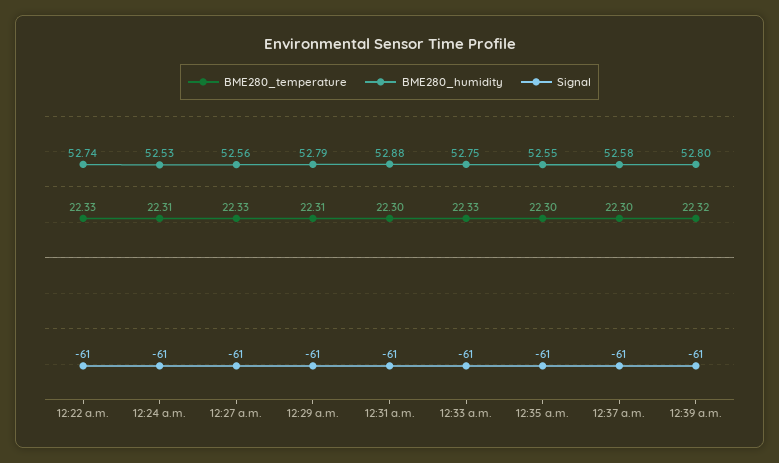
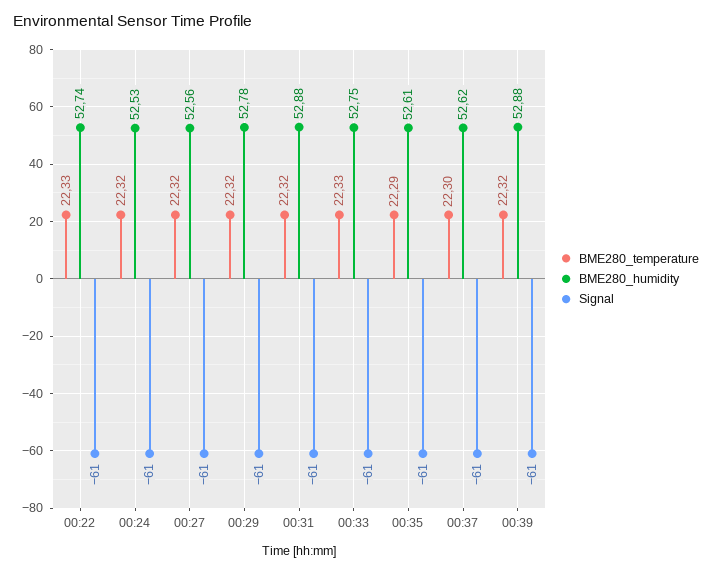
  {
    "BME280_temperature": {
      "12:22 a.m.": 22.33,
-     "12:24 a.m.": 22.31,
+     "12:24 a.m.": 22.32,
-     "12:27 a.m.": 22.33,
+     "12:27 a.m.": 22.32,
-     "12:29 a.m.": 22.31,
+     "12:29 a.m.": 22.32,
-     "12:31 a.m.": 22.3,
+     "12:31 a.m.": 22.32,
      "12:33 a.m.": 22.33,
-     "12:35 a.m.": 22.3,
+     "12:35 a.m.": 22.29,
      "12:37 a.m.": 22.3,
      "12:39 a.m.": 22.32
    },
    "BME280_humidity": {
      "12:22 a.m.": 52.74,
      "12:24 a.m.": 52.53,
      "12:27 a.m.": 52.56,
-     "12:29 a.m.": 52.79,
+     "12:29 a.m.": 52.78,
      "12:31 a.m.": 52.88,
      "12:33 a.m.": 52.75,
-     "12:35 a.m.": 52.55,
+     "12:35 a.m.": 52.61,
-     "12:37 a.m.": 52.58,
+     "12:37 a.m.": 52.62,
-     "12:39 a.m.": 52.8
+     "12:39 a.m.": 52.88
    },
    "Signal": {
      "12:22 a.m.": -61,
      "12:24 a.m.": -61,
      "12:27 a.m.": -61,
      "12:29 a.m.": -61,
      "12:31 a.m.": -61,
      "12:33 a.m.": -61,
      "12:35 a.m.": -61,
      "12:37 a.m.": -61,
      "12:39 a.m.": -61
    }
  }

